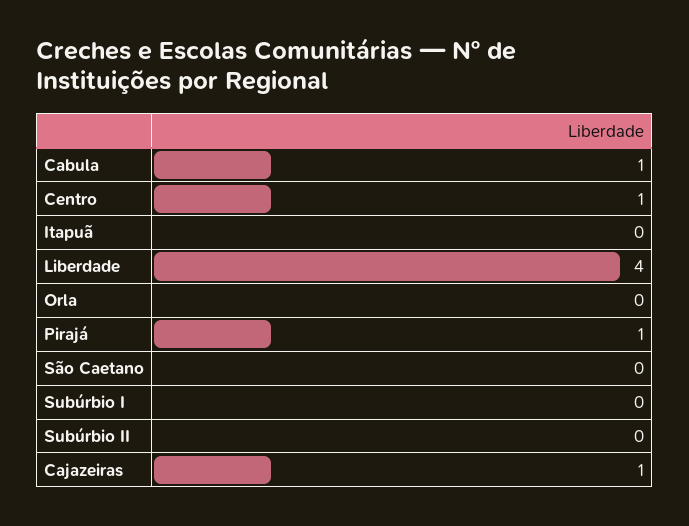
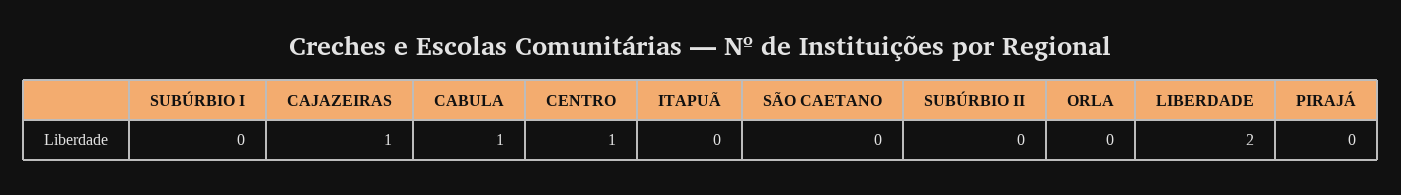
  {
    "Cabula": 1,
    "Centro": 1,
    "Itapuã": 0,
-   "Liberdade": 4,
+   "Liberdade": 2,
    "Orla": 0,
-   "Pirajá": 1,
+   "Pirajá": 0,
    "São Caetano": 0,
    "Subúrbio I": 0,
    "Subúrbio II": 0,
    "Cajazeiras": 1
  }

